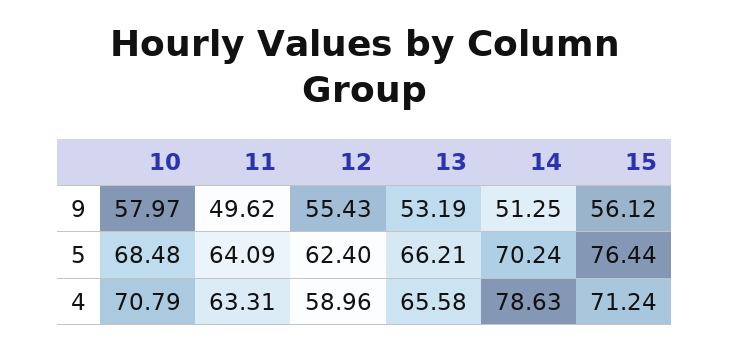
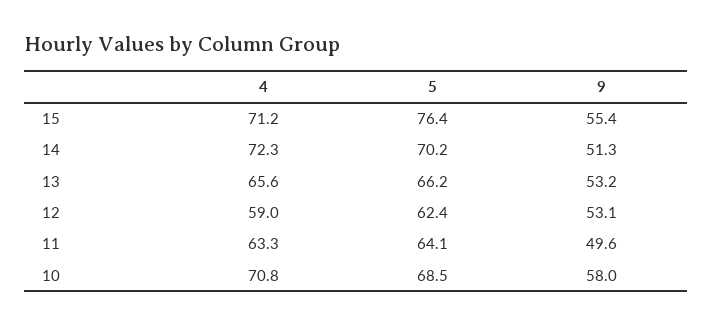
  {
    "10": {
      "9": 57.97,
      "5": 68.48,
      "4": 70.79
    },
    "11": {
      "9": 49.62,
      "5": 64.09,
      "4": 63.31
    },
    "12": {
-     "9": 55.43,
+     "9": 53.1,
      "5": 62.4,
      "4": 58.96
    },
    "13": {
      "9": 53.19,
      "5": 66.21,
      "4": 65.58
    },
    "14": {
      "9": 51.25,
      "5": 70.24,
-     "4": 78.63
+     "4": 72.3
    },
    "15": {
-     "9": 56.12,
+     "9": 55.4,
      "5": 76.44,
      "4": 71.24
    }
  }

